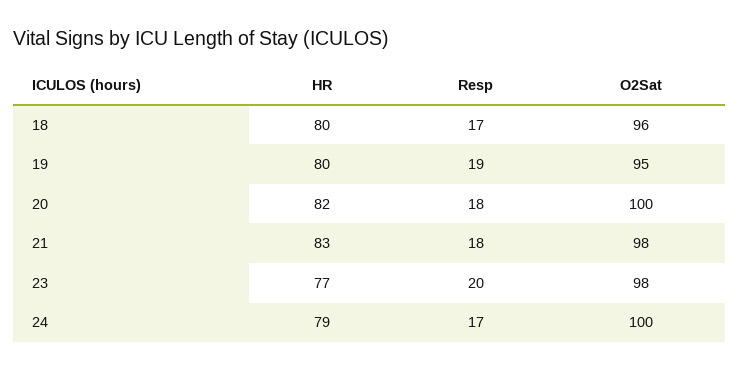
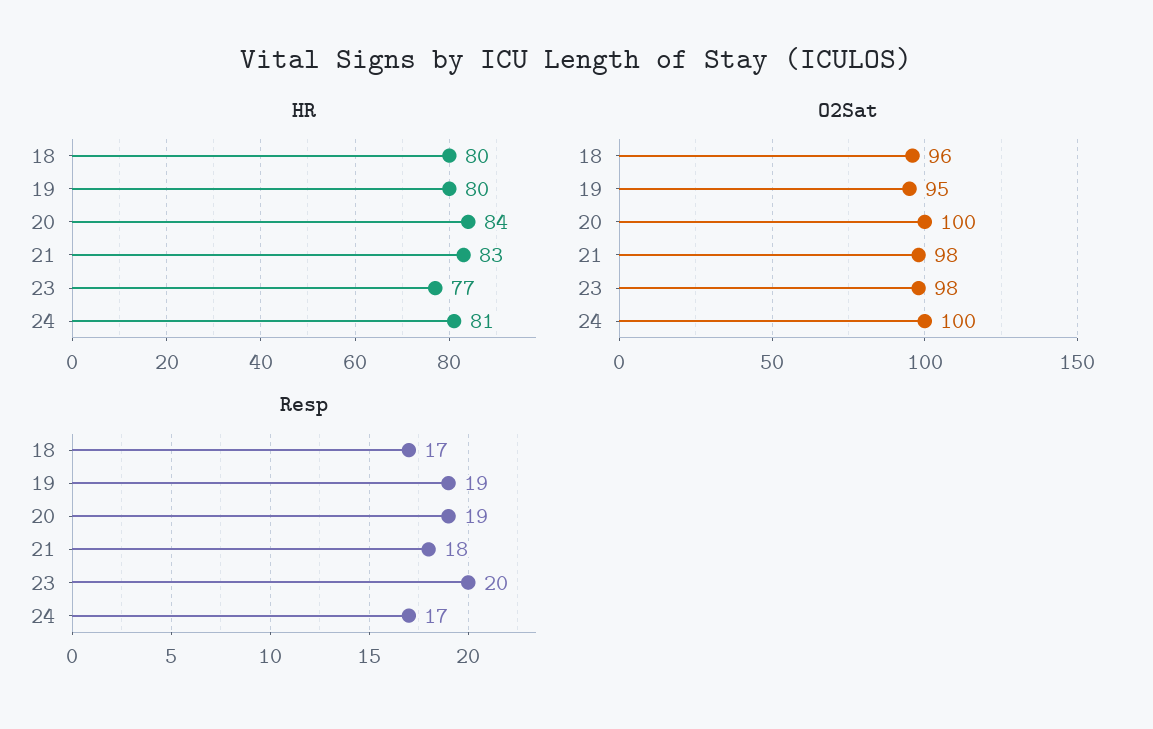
  {
    "HR": {
      "18": 80,
      "19": 80,
-     "20": 82,
+     "20": 84,
      "21": 83,
      "23": 77,
-     "24": 79
+     "24": 81
    },
    "Resp": {
      "18": 17,
      "19": 19,
-     "20": 18,
+     "20": 19,
      "21": 18,
      "23": 20,
      "24": 17
    },
    "O2Sat": {
      "18": 96,
      "19": 95,
      "20": 100,
      "21": 98,
      "23": 98,
      "24": 100
    }
  }

